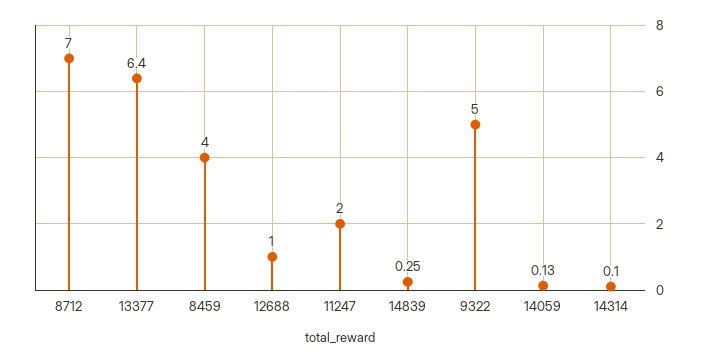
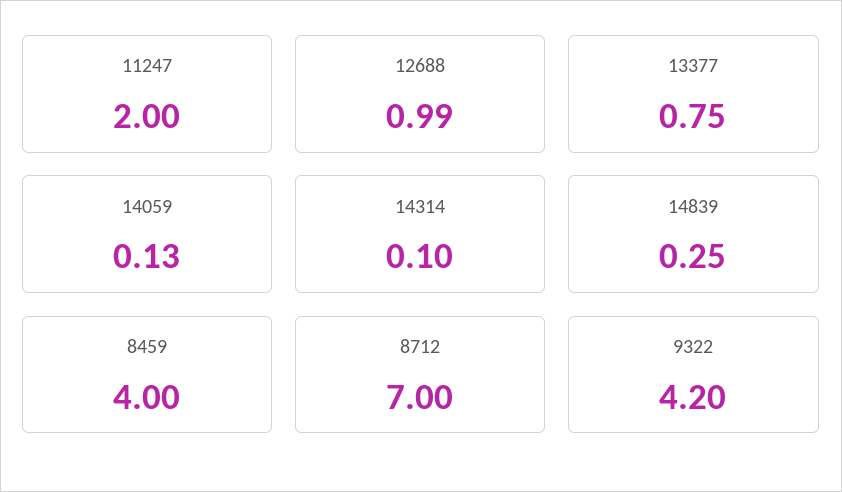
  {
    "8712": 7,
-   "13377": 6.4,
+   "13377": 0.75,
    "8459": 4,
-   "12688": 1,
+   "12688": 0.99,
    "11247": 2,
    "14839": 0.25,
-   "9322": 5,
+   "9322": 4.2,
    "14059": 0.13,
    "14314": 0.1
  }

